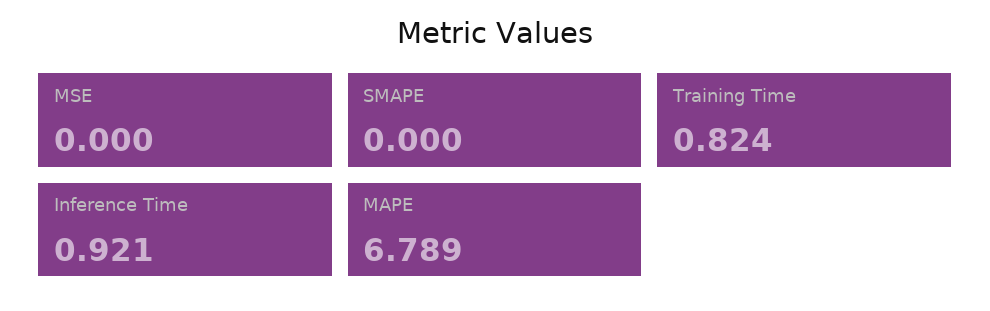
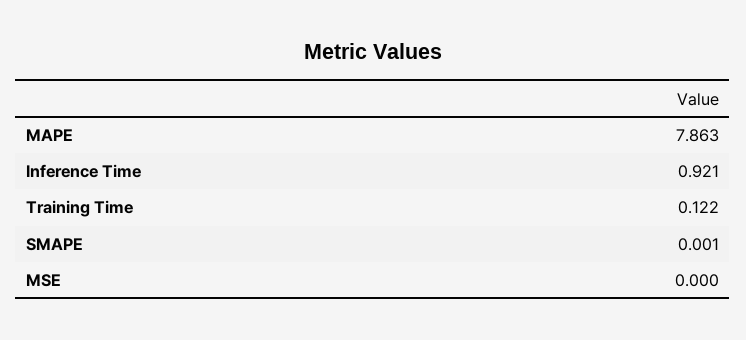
  {
    "MSE": 0,
-   "SMAPE": 0,
+   "SMAPE": 0.001,
-   "Training Time": 0.824,
+   "Training Time": 0.122,
    "Inference Time": 0.921,
-   "MAPE": 6.789
+   "MAPE": 7.863
  }

